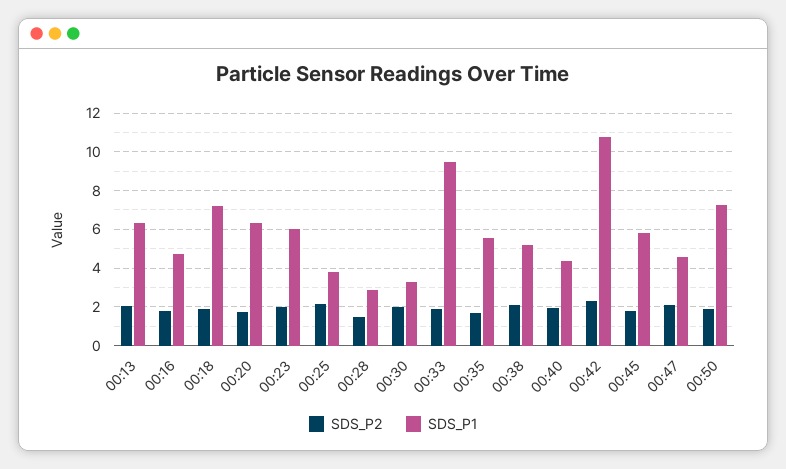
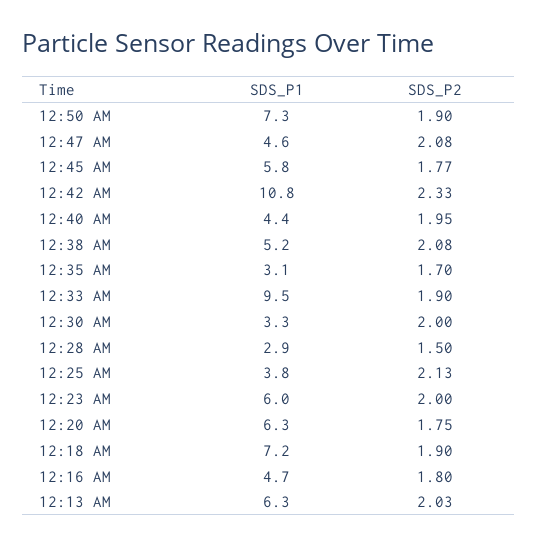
  {
    "SDS_P2": {
      "00:13": 2.03,
      "00:16": 1.8,
      "00:18": 1.9,
      "00:20": 1.75,
      "00:23": 2,
      "00:25": 2.13,
      "00:28": 1.5,
      "00:30": 2,
      "00:33": 1.9,
      "00:35": 1.7,
      "00:38": 2.08,
      "00:40": 1.95,
      "00:42": 2.33,
      "00:45": 1.77,
      "00:47": 2.08,
      "00:50": 1.9
    },
    "SDS_P1": {
      "00:13": 6.3,
      "00:16": 4.7,
      "00:18": 7.2,
      "00:20": 6.3,
      "00:23": 6,
      "00:25": 3.8,
      "00:28": 2.9,
      "00:30": 3.3,
      "00:33": 9.5,
-     "00:35": 5.5,
+     "00:35": 3.1,
      "00:38": 5.2,
      "00:40": 4.4,
      "00:42": 10.8,
      "00:45": 5.8,
      "00:47": 4.6,
      "00:50": 7.3
    }
  }

